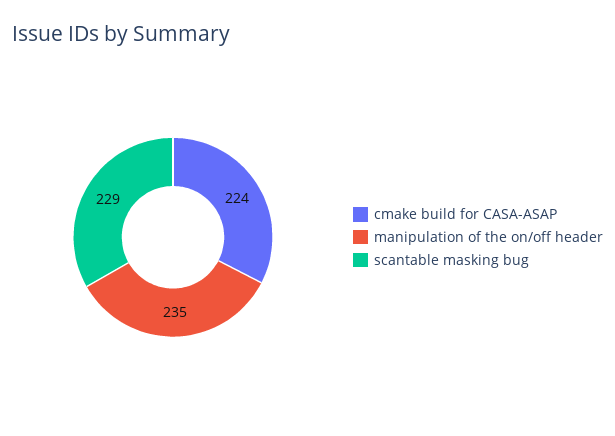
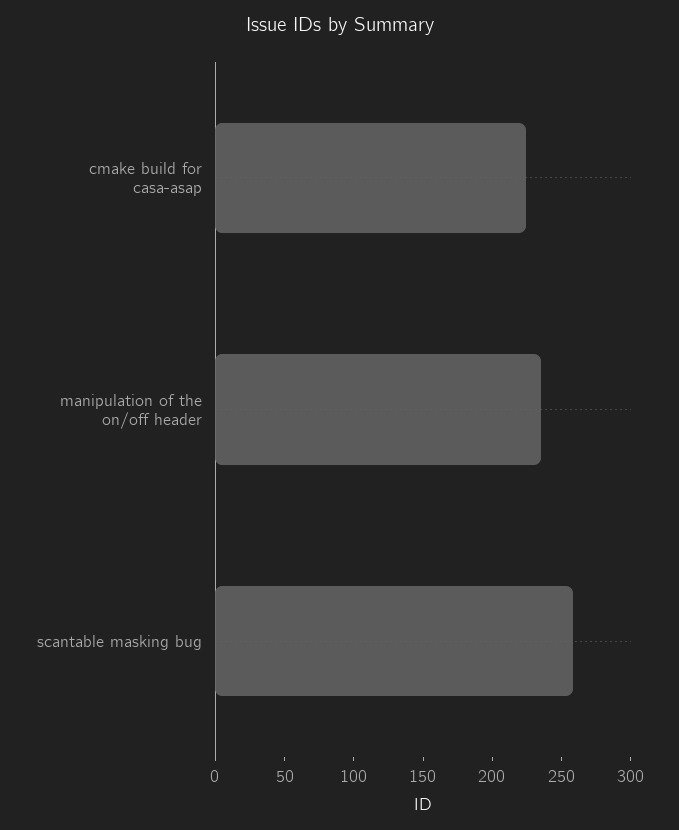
  {
    "cmake build for CASA-ASAP": 224,
    "manipulation of the on/off header": 235,
-   "scantable masking bug": 229
+   "scantable masking bug": 260
  }

